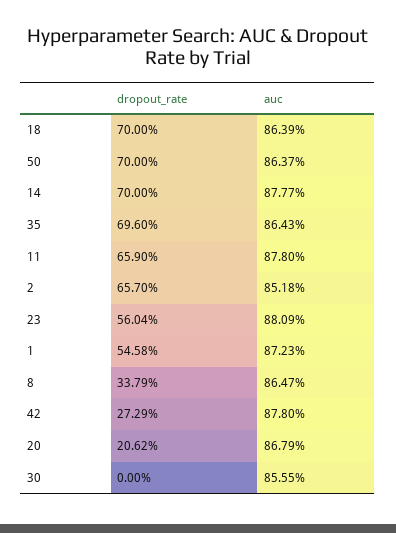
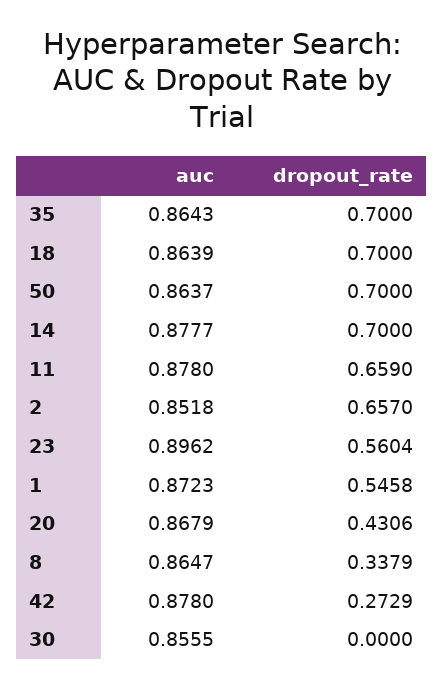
  {
    "dropout_rate": {
      "18": 0.7,
      "50": 0.7,
      "14": 0.7,
-     "35": 0.696,
+     "35": 0.7,
      "11": 0.659,
      "2": 0.657,
      "23": 0.5604,
      "1": 0.5458,
      "8": 0.3379,
      "42": 0.2729,
-     "20": 0.2062,
+     "20": 0.4306,
      "30": 0
    },
    "auc": {
      "18": 0.8639,
      "50": 0.8637,
      "14": 0.8777,
      "35": 0.8643,
      "11": 0.878,
      "2": 0.8518,
-     "23": 0.8809,
+     "23": 0.8962,
      "1": 0.8723,
      "8": 0.8647,
      "42": 0.878,
      "20": 0.8679,
      "30": 0.8555
    }
  }

